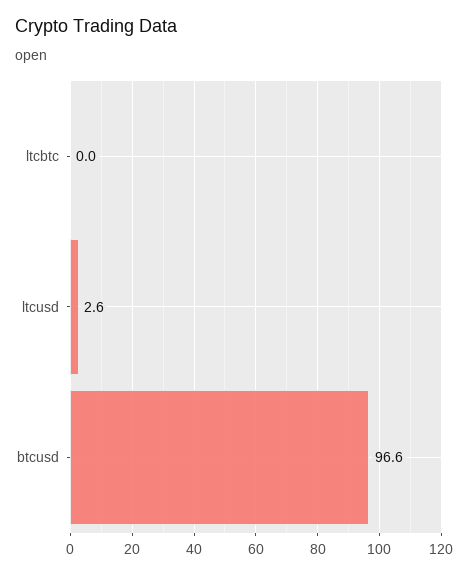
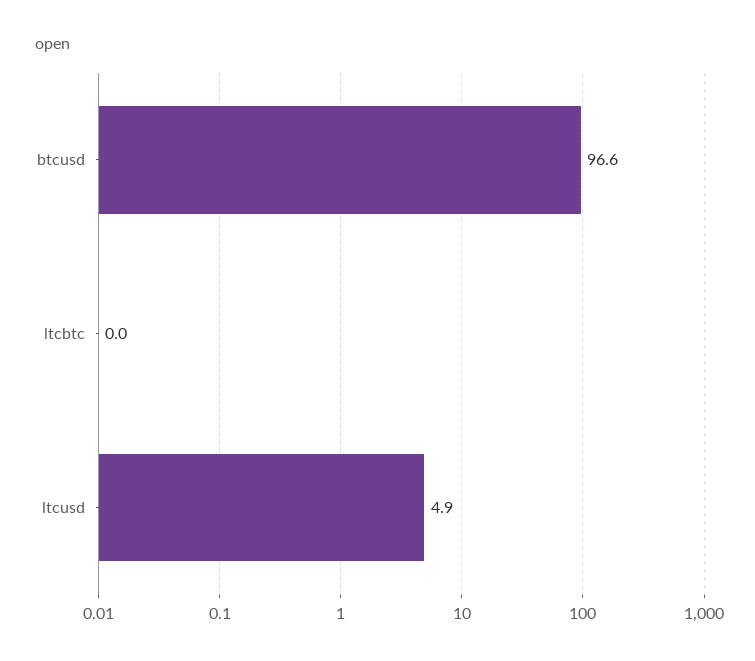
  {
    "ltcbtc": 0,
-   "ltcusd": 2.6,
+   "ltcusd": 4.9,
    "btcusd": 96.6
  }

